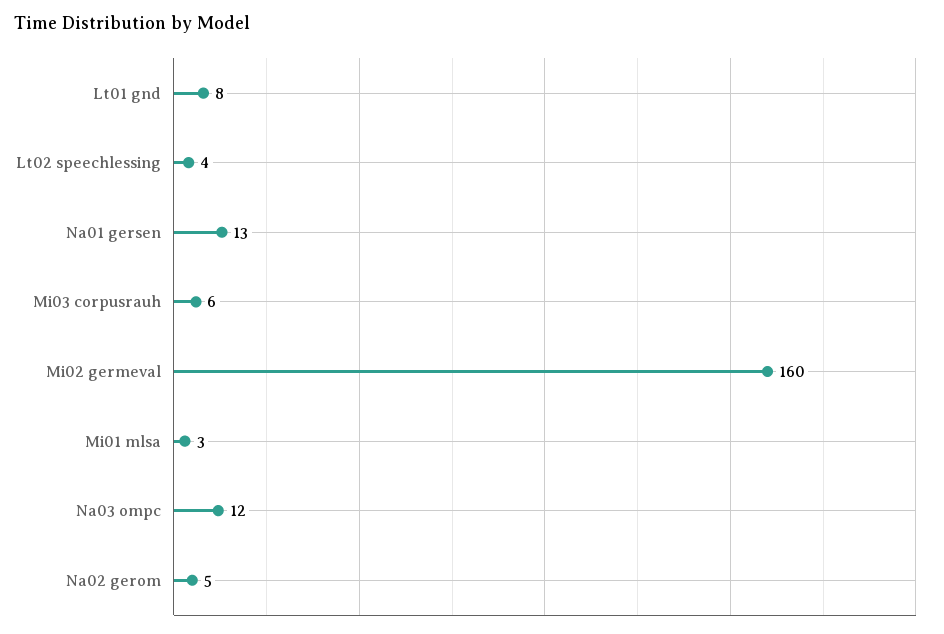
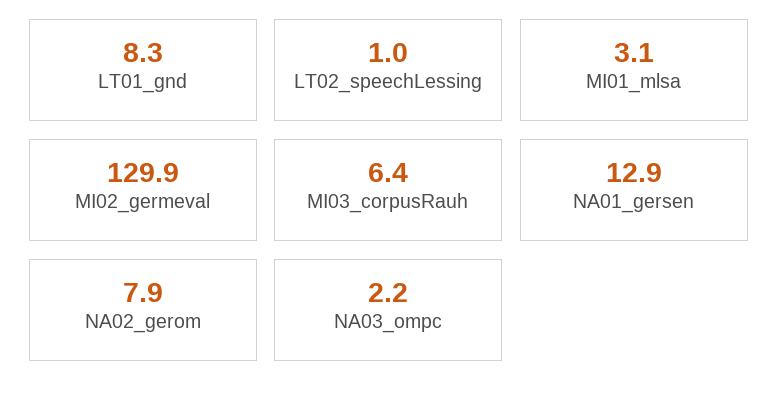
  {
    "Lt01 gnd": 8.3,
-   "Lt02 speechlessing": 4,
+   "Lt02 speechlessing": 1,
    "Na01 gersen": 12.9,
    "Mi03 corpusrauh": 6.4,
-   "Mi02 germeval": 160,
+   "Mi02 germeval": 129.9,
    "Mi01 mlsa": 3.1,
-   "Na03 ompc": 12,
+   "Na03 ompc": 2.2,
-   "Na02 gerom": 5
+   "Na02 gerom": 7.9
  }

